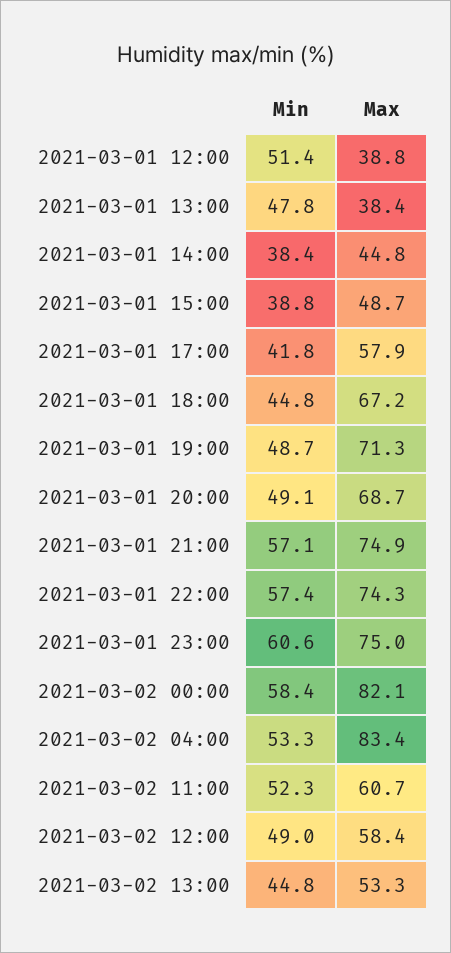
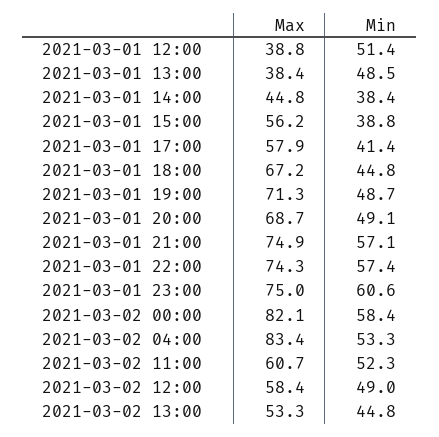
  {
    "Min": {
      "2021-03-01 12:00": 51.4,
-     "2021-03-01 13:00": 47.8,
+     "2021-03-01 13:00": 48.5,
      "2021-03-01 14:00": 38.4,
      "2021-03-01 15:00": 38.8,
-     "2021-03-01 17:00": 41.8,
+     "2021-03-01 17:00": 41.4,
      "2021-03-01 18:00": 44.8,
      "2021-03-01 19:00": 48.7,
      "2021-03-01 20:00": 49.1,
      "2021-03-01 21:00": 57.1,
      "2021-03-01 22:00": 57.4,
      "2021-03-01 23:00": 60.6,
      "2021-03-02 00:00": 58.4,
      "2021-03-02 04:00": 53.3,
      "2021-03-02 11:00": 52.3,
      "2021-03-02 12:00": 49,
      "2021-03-02 13:00": 44.8
    },
    "Max": {
      "2021-03-01 12:00": 38.8,
      "2021-03-01 13:00": 38.4,
      "2021-03-01 14:00": 44.8,
-     "2021-03-01 15:00": 48.7,
+     "2021-03-01 15:00": 56.2,
      "2021-03-01 17:00": 57.9,
      "2021-03-01 18:00": 67.2,
      "2021-03-01 19:00": 71.3,
      "2021-03-01 20:00": 68.7,
      "2021-03-01 21:00": 74.9,
      "2021-03-01 22:00": 74.3,
      "2021-03-01 23:00": 75,
      "2021-03-02 00:00": 82.1,
      "2021-03-02 04:00": 83.4,
      "2021-03-02 11:00": 60.7,
      "2021-03-02 12:00": 58.4,
      "2021-03-02 13:00": 53.3
    }
  }

